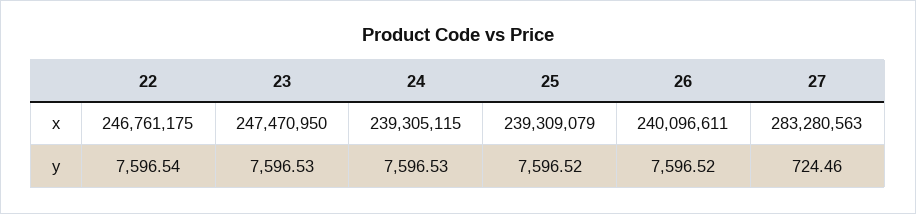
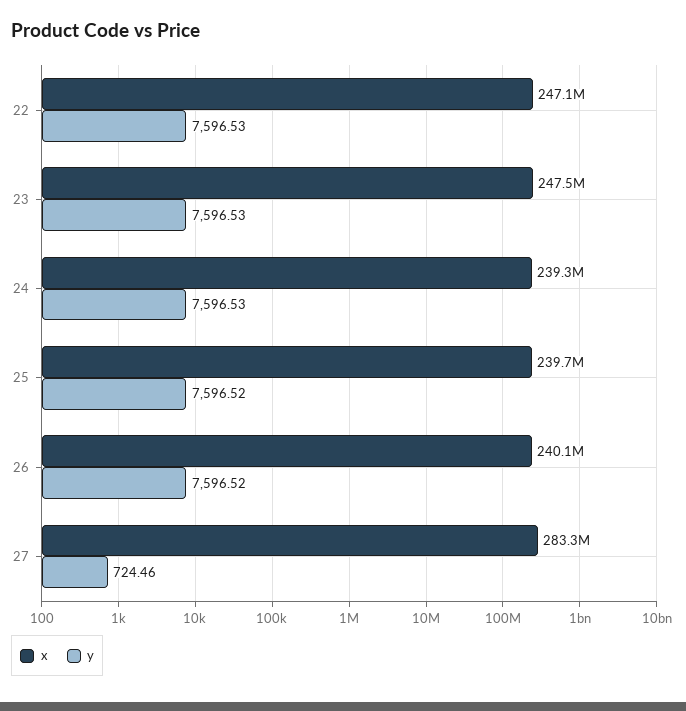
  {
    "x": {
-     "22": 246761175,
+     "22": 247100000,
      "23": 247470950,
      "24": 239305115,
-     "25": 239309079,
+     "25": 239700000,
      "26": 240096611,
      "27": 283280563
    },
    "y": {
-     "22": 7596.54,
+     "22": 7596.53,
      "23": 7596.53,
      "24": 7596.53,
      "25": 7596.52,
      "26": 7596.52,
      "27": 724.46
    }
  }

